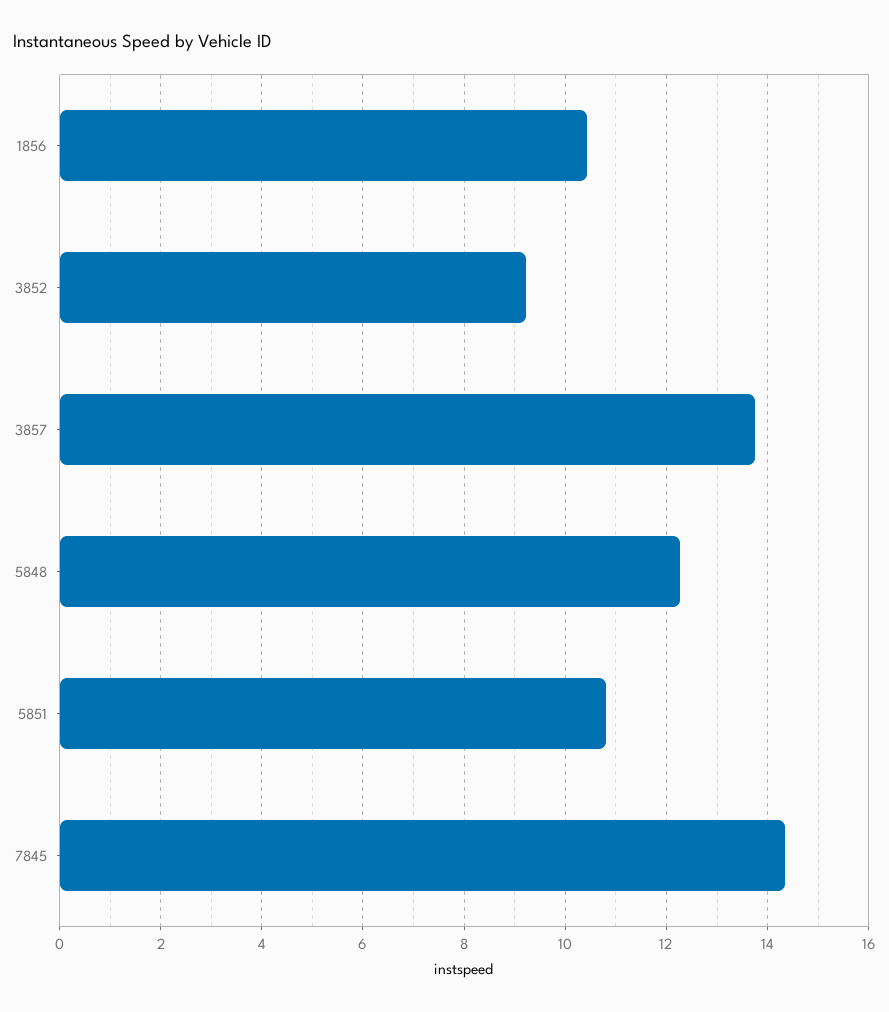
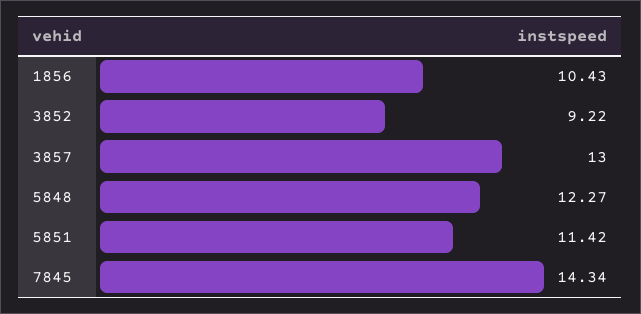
  {
    "1856": 10.43,
    "3852": 9.22,
-   "3857": 13.8,
+   "3857": 13,
    "5848": 12.27,
-   "5851": 10.8,
+   "5851": 11.42,
    "7845": 14.34
  }

